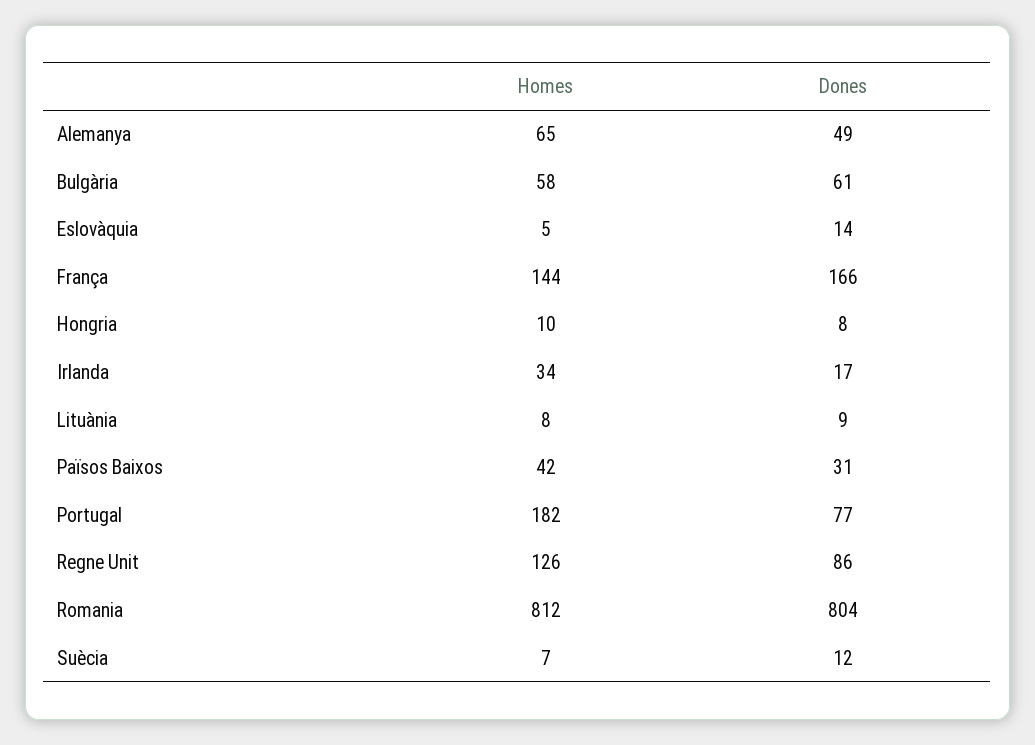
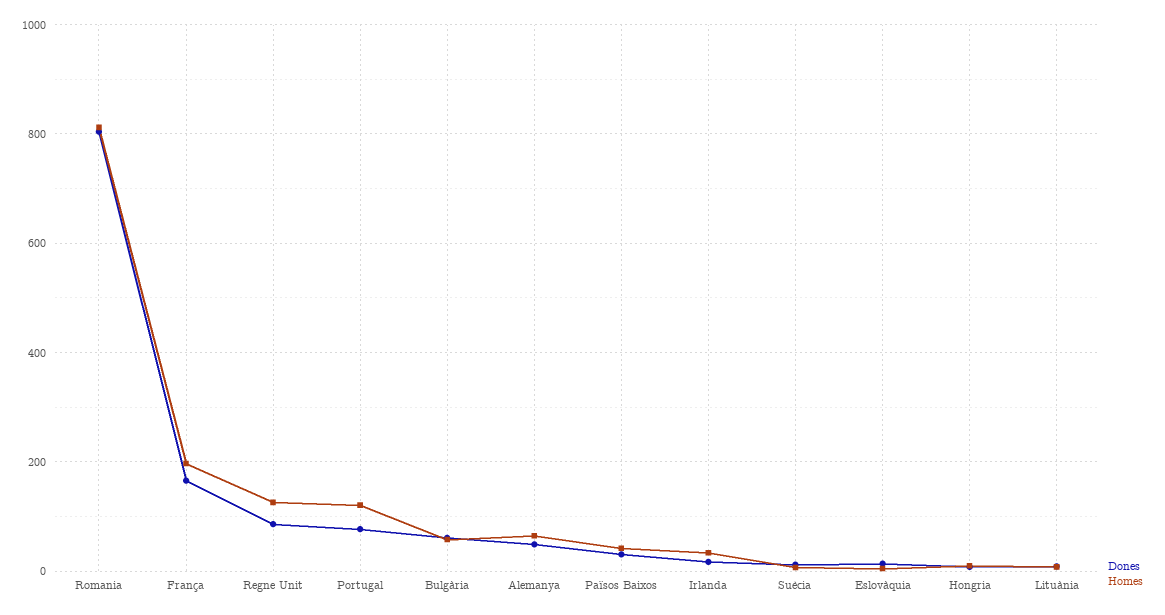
  {
    "Homes": {
      "Alemanya": 65,
      "Bulgària": 58,
      "Eslovàquia": 5,
-     "França": 144,
+     "França": 200,
      "Hongria": 10,
      "Irlanda": 34,
      "Lituània": 8,
      "Països Baixos": 42,
-     "Portugal": 182,
+     "Portugal": 120,
      "Regne Unit": 126,
      "Romania": 812,
      "Suècia": 7
    },
    "Dones": {
      "Alemanya": 49,
      "Bulgària": 61,
      "Eslovàquia": 14,
      "França": 166,
      "Hongria": 8,
      "Irlanda": 17,
      "Lituània": 9,
      "Països Baixos": 31,
      "Portugal": 77,
      "Regne Unit": 86,
      "Romania": 804,
      "Suècia": 12
    }
  }

